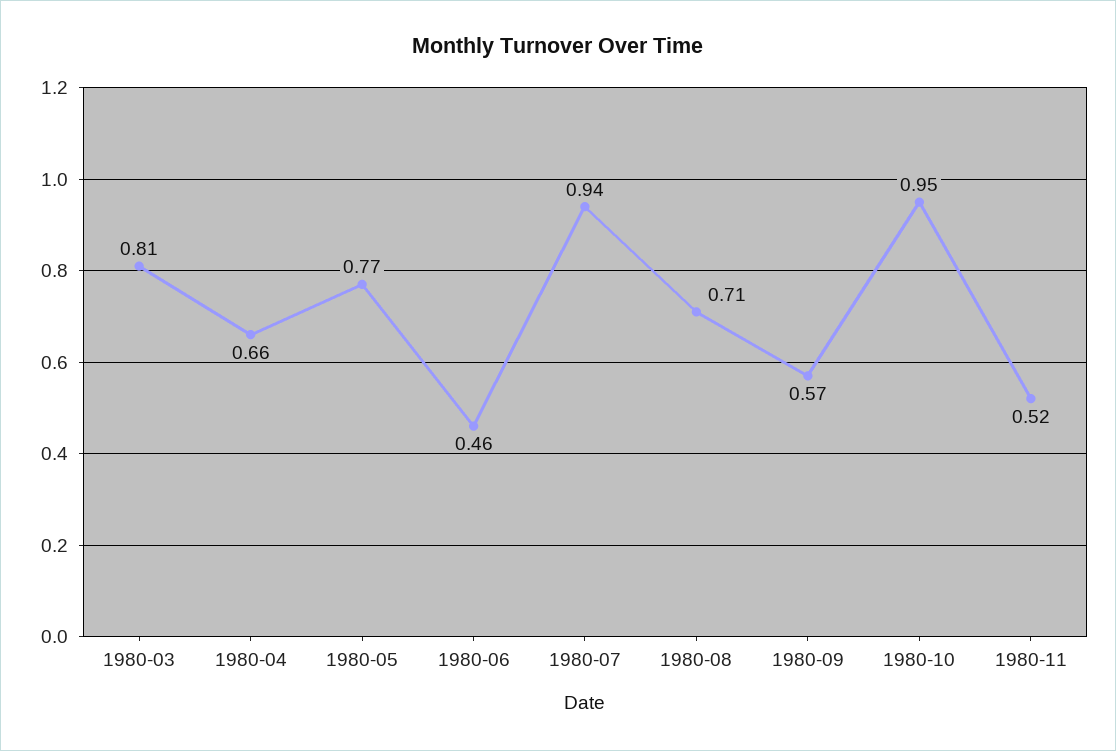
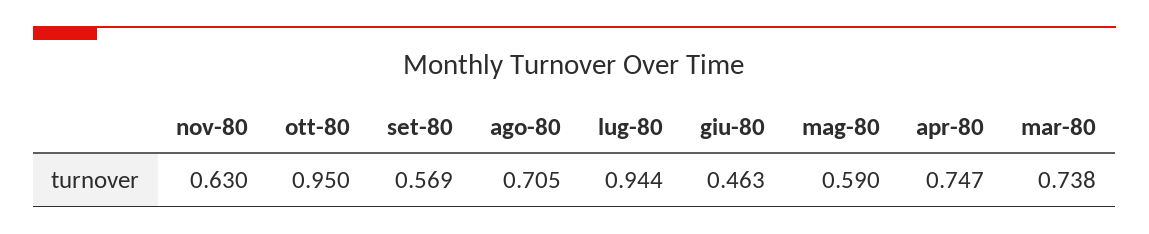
  {
-   "1980-03": 0.81,
+   "1980-03": 0.738,
-   "1980-04": 0.66,
+   "1980-04": 0.747,
-   "1980-05": 0.77,
+   "1980-05": 0.59,
    "1980-06": 0.463,
    "1980-07": 0.944,
    "1980-08": 0.705,
    "1980-09": 0.569,
    "1980-10": 0.95,
-   "1980-11": 0.52
+   "1980-11": 0.63
  }

